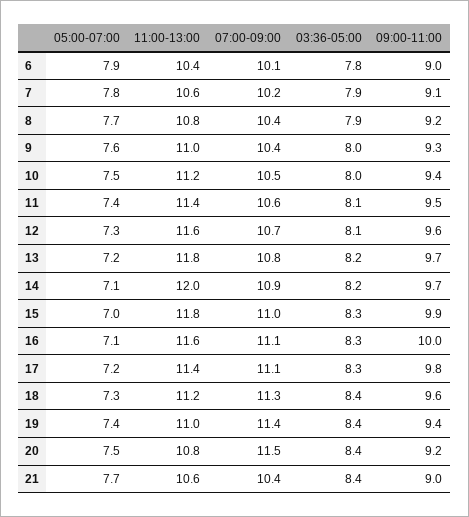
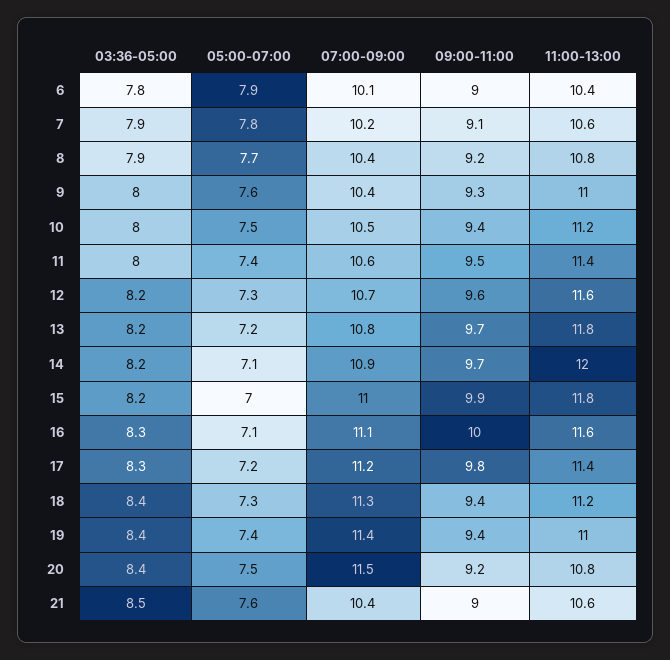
  {
    "05:00-07:00": {
      "6": 7.9,
      "7": 7.8,
      "8": 7.7,
      "9": 7.6,
      "10": 7.5,
      "11": 7.4,
      "12": 7.3,
      "13": 7.2,
      "14": 7.1,
      "15": 7,
      "16": 7.1,
      "17": 7.2,
      "18": 7.3,
      "19": 7.4,
      "20": 7.5,
-     "21": 7.7
+     "21": 7.6
    },
    "11:00-13:00": {
      "6": 10.4,
      "7": 10.6,
      "8": 10.8,
      "9": 11,
      "10": 11.2,
      "11": 11.4,
      "12": 11.6,
      "13": 11.8,
      "14": 12,
      "15": 11.8,
      "16": 11.6,
      "17": 11.4,
      "18": 11.2,
      "19": 11,
      "20": 10.8,
      "21": 10.6
    },
    "07:00-09:00": {
      "6": 10.1,
      "7": 10.2,
      "8": 10.4,
      "9": 10.4,
      "10": 10.5,
      "11": 10.6,
      "12": 10.7,
      "13": 10.8,
      "14": 10.9,
      "15": 11,
      "16": 11.1,
-     "17": 11.1,
+     "17": 11.2,
      "18": 11.3,
      "19": 11.4,
      "20": 11.5,
      "21": 10.4
    },
    "03:36-05:00": {
      "6": 7.8,
      "7": 7.9,
      "8": 7.9,
      "9": 8,
      "10": 8,
-     "11": 8.1,
+     "11": 8,
-     "12": 8.1,
+     "12": 8.2,
      "13": 8.2,
      "14": 8.2,
-     "15": 8.3,
+     "15": 8.2,
      "16": 8.3,
      "17": 8.3,
      "18": 8.4,
      "19": 8.4,
      "20": 8.4,
-     "21": 8.4
+     "21": 8.5
    },
    "09:00-11:00": {
      "6": 9,
      "7": 9.1,
      "8": 9.2,
      "9": 9.3,
      "10": 9.4,
      "11": 9.5,
      "12": 9.6,
      "13": 9.7,
      "14": 9.7,
      "15": 9.9,
      "16": 10,
      "17": 9.8,
-     "18": 9.6,
+     "18": 9.4,
      "19": 9.4,
      "20": 9.2,
      "21": 9
    }
  }

